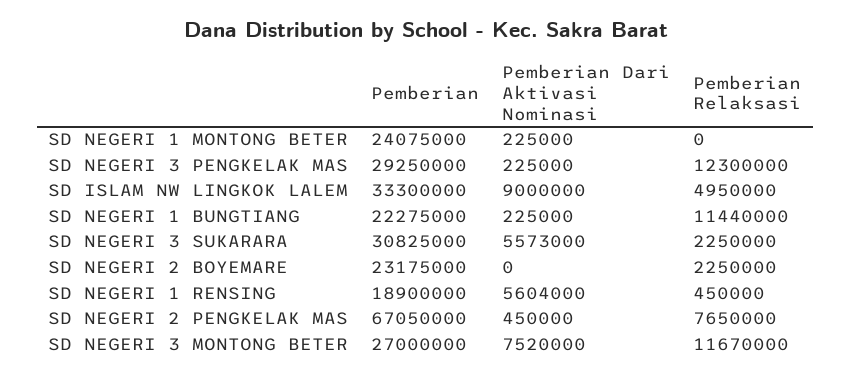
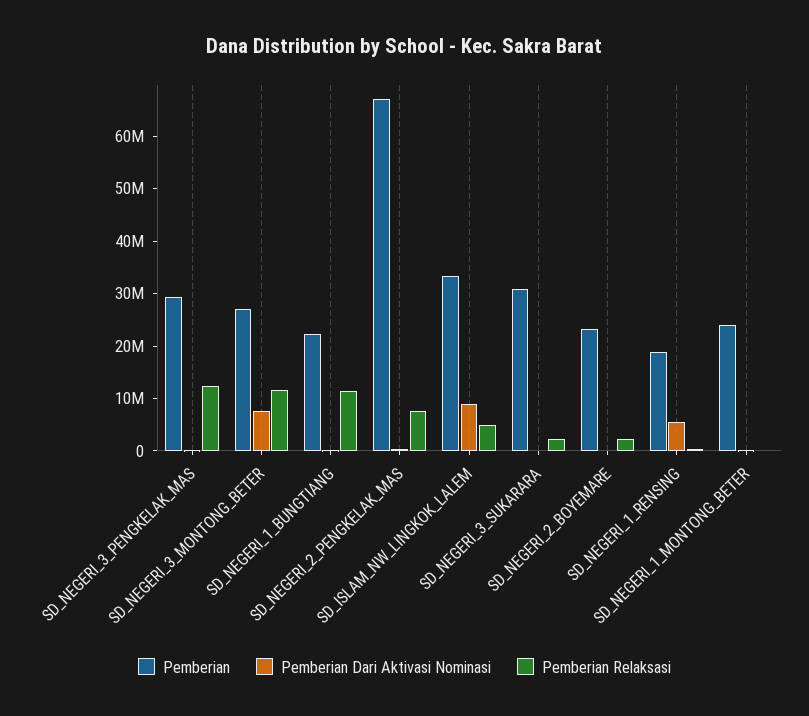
  {
    "Pemberian": {
      "SD NEGERI 1 MONTONG BETER": 24075000,
      "SD NEGERI 3 PENGKELAK MAS": 29250000,
      "SD ISLAM NW LINGKOK LALEM": 33300000,
      "SD NEGERI 1 BUNGTIANG": 22275000,
      "SD NEGERI 3 SUKARARA": 30825000,
      "SD NEGERI 2 BOYEMARE": 23175000,
      "SD NEGERI 1 RENSING": 18900000,
      "SD NEGERI 2 PENGKELAK MAS": 67050000,
      "SD NEGERI 3 MONTONG BETER": 27000000
    },
    "Pemberian Dari Aktivasi Nominasi": {
      "SD NEGERI 1 MONTONG BETER": 225000,
      "SD NEGERI 3 PENGKELAK MAS": 225000,
      "SD ISLAM NW LINGKOK LALEM": 9000000,
      "SD NEGERI 1 BUNGTIANG": 225000,
-     "SD NEGERI 3 SUKARARA": 5573000,
+     "SD NEGERI 3 SUKARARA": 0,
      "SD NEGERI 2 BOYEMARE": 0,
      "SD NEGERI 1 RENSING": 5604000,
      "SD NEGERI 2 PENGKELAK MAS": 450000,
      "SD NEGERI 3 MONTONG BETER": 7520000
    },
    "Pemberian Relaksasi": {
      "SD NEGERI 1 MONTONG BETER": 0,
      "SD NEGERI 3 PENGKELAK MAS": 12300000,
      "SD ISLAM NW LINGKOK LALEM": 4950000,
      "SD NEGERI 1 BUNGTIANG": 11440000,
      "SD NEGERI 3 SUKARARA": 2250000,
      "SD NEGERI 2 BOYEMARE": 2250000,
      "SD NEGERI 1 RENSING": 450000,
      "SD NEGERI 2 PENGKELAK MAS": 7650000,
      "SD NEGERI 3 MONTONG BETER": 11670000
    }
  }

